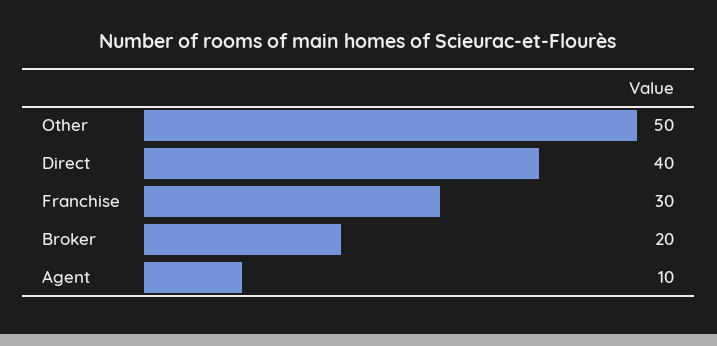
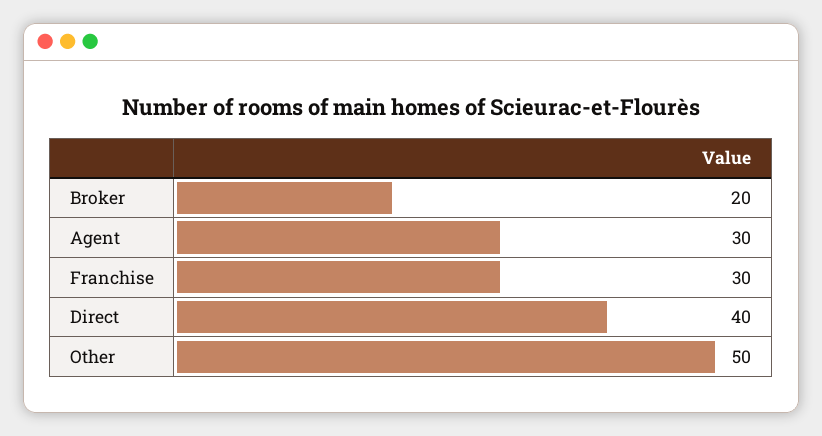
  {
    "Other": 50,
    "Direct": 40,
    "Franchise": 30,
    "Broker": 20,
-   "Agent": 10
+   "Agent": 30
  }

